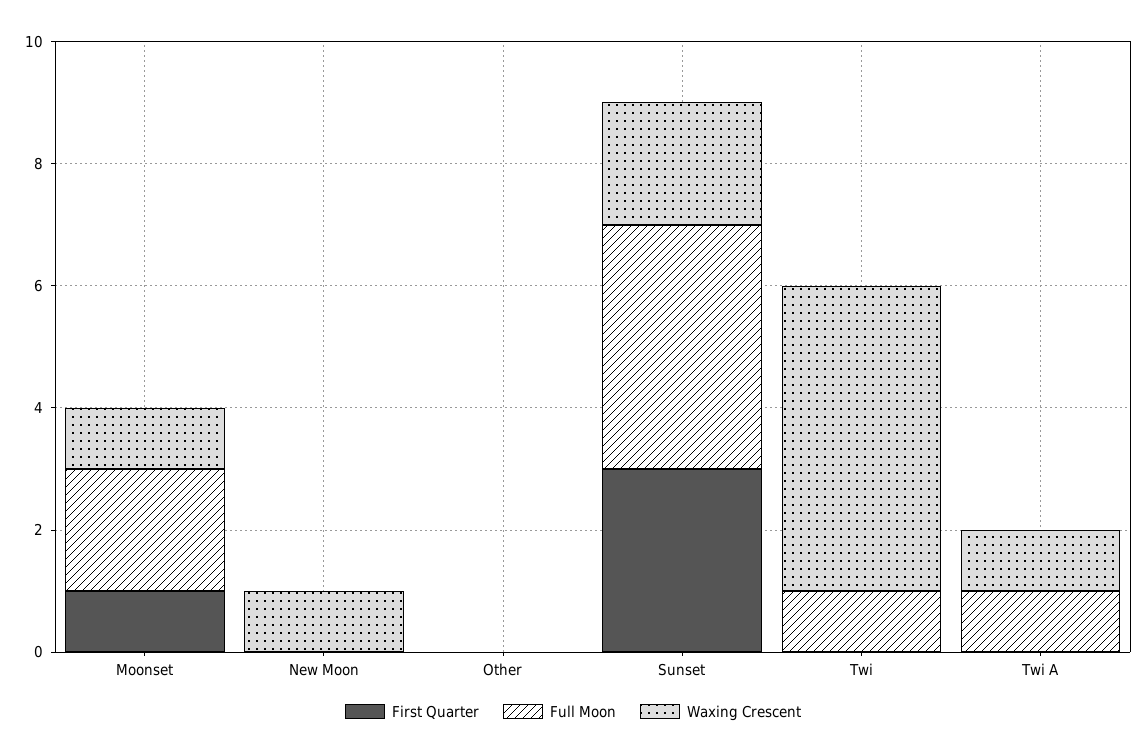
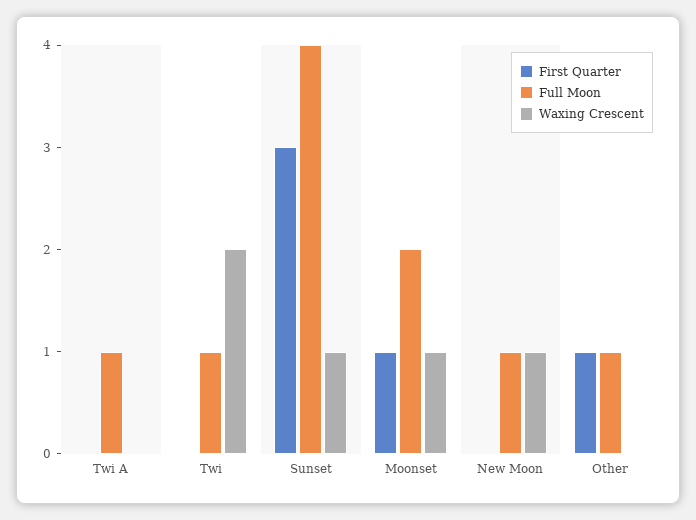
  {
    "First Quarter": {
      "Moonset": 1,
      "New Moon": 0,
-     "Other": 0,
+     "Other": 1,
      "Sunset": 3,
      "Twi": 0,
      "Twi A": 0
    },
    "Full Moon": {
      "Moonset": 2,
-     "New Moon": 0,
+     "New Moon": 1,
-     "Other": 0,
+     "Other": 1,
      "Sunset": 4,
      "Twi": 1,
      "Twi A": 1
    },
    "Waxing Crescent": {
      "Moonset": 1,
      "New Moon": 1,
      "Other": 0,
-     "Sunset": 2,
+     "Sunset": 1,
-     "Twi": 5,
+     "Twi": 2,
-     "Twi A": 1
+     "Twi A": 0
    }
  }

